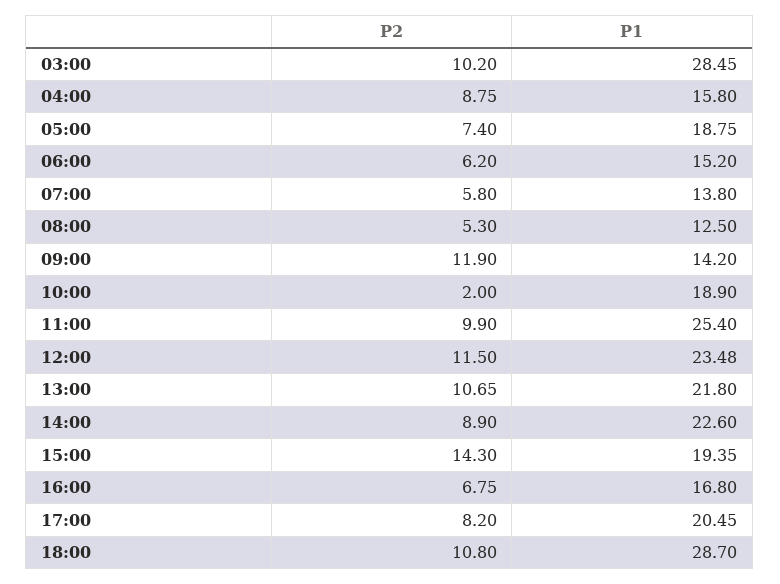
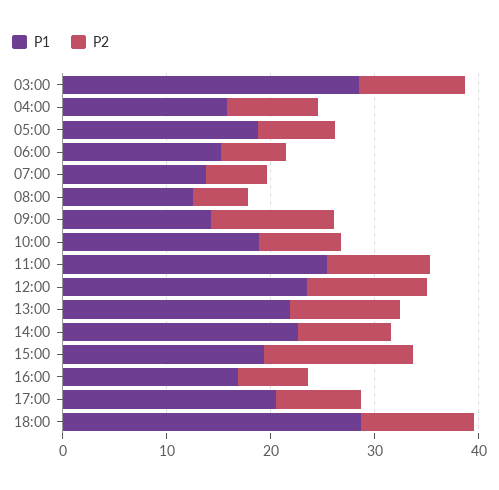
  {
    "P2": {
      "03:00": 10.2,
      "04:00": 8.75,
      "05:00": 7.4,
      "06:00": 6.2,
      "07:00": 5.8,
      "08:00": 5.3,
      "09:00": 11.9,
-     "10:00": 2,
+     "10:00": 8,
      "11:00": 9.9,
      "12:00": 11.5,
      "13:00": 10.65,
      "14:00": 8.9,
      "15:00": 14.3,
      "16:00": 6.75,
      "17:00": 8.2,
      "18:00": 10.8
    },
    "P1": {
      "03:00": 28.45,
      "04:00": 15.8,
      "05:00": 18.75,
      "06:00": 15.2,
      "07:00": 13.8,
      "08:00": 12.5,
      "09:00": 14.2,
      "10:00": 18.9,
      "11:00": 25.4,
      "12:00": 23.48,
      "13:00": 21.8,
      "14:00": 22.6,
      "15:00": 19.35,
      "16:00": 16.8,
      "17:00": 20.45,
      "18:00": 28.7
    }
  }

